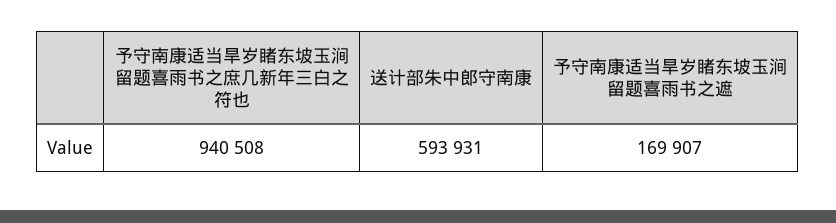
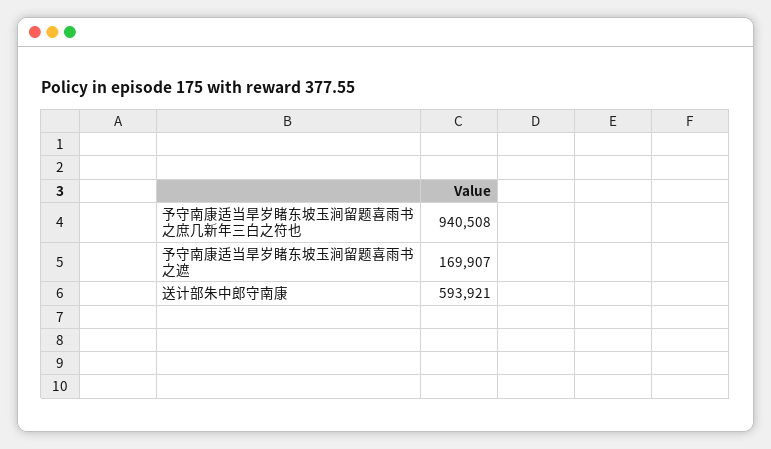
  {
    "予守南康适当旱岁睹东坡玉涧留题喜雨书之庶几新年三白之符也": 940508,
-   "送计部朱中郎守南康": 593931,
+   "送计部朱中郎守南康": 593921,
    "予守南康适当旱岁睹东坡玉涧留题喜雨书之遮": 169907
  }

